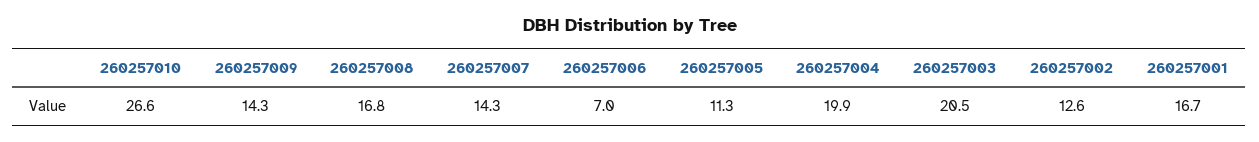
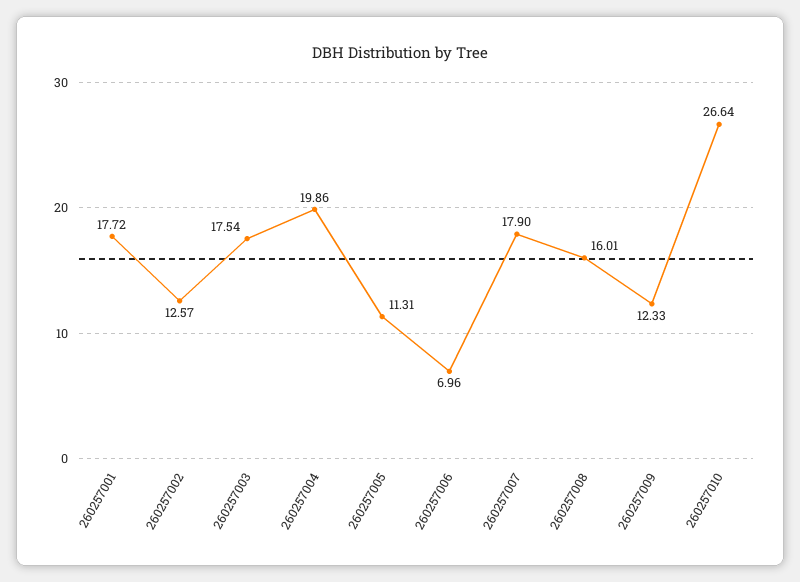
  {
    "260257010": 26.64,
-   "260257009": 14.3,
+   "260257009": 12.33,
-   "260257008": 16.8,
+   "260257008": 16.01,
-   "260257007": 14.3,
+   "260257007": 17.9,
    "260257006": 6.96,
    "260257005": 11.31,
    "260257004": 19.86,
-   "260257003": 20.5,
+   "260257003": 17.54,
    "260257002": 12.57,
-   "260257001": 16.7
+   "260257001": 17.72
  }

